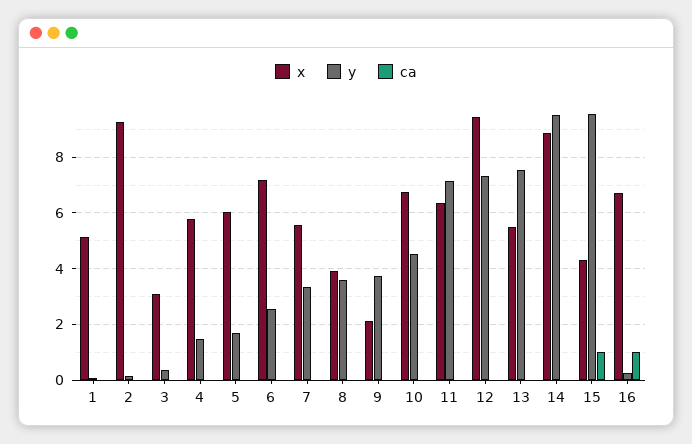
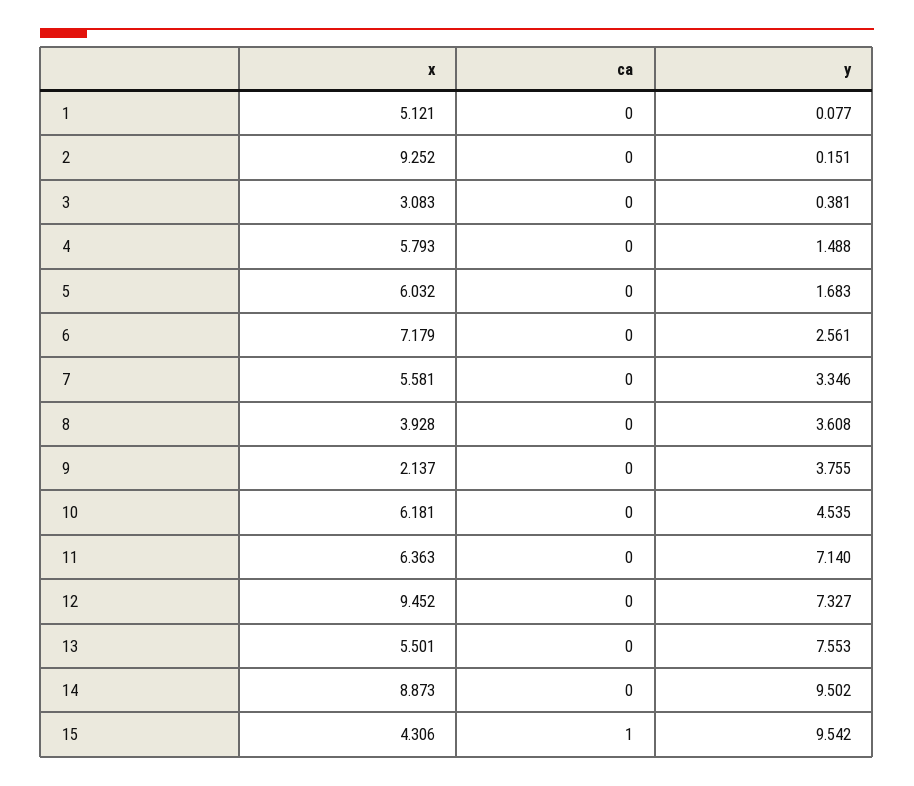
  {
    "x": {
      "1": 5.121,
      "2": 9.252,
      "3": 3.083,
      "4": 5.793,
      "5": 6.032,
      "6": 7.179,
      "7": 5.581,
      "8": 3.928,
      "9": 2.137,
-     "10": 6.75,
+     "10": 6.181,
      "11": 6.363,
      "12": 9.452,
      "13": 5.501,
      "14": 8.873,
-     "15": 4.306,
+     "15": 4.306
-     "16": 6.75
    },
    "y": {
      "1": 0.077,
      "2": 0.151,
      "3": 0.381,
      "4": 1.488,
      "5": 1.683,
      "6": 2.561,
      "7": 3.346,
      "8": 3.608,
      "9": 3.755,
      "10": 4.535,
      "11": 7.14,
      "12": 7.327,
      "13": 7.553,
      "14": 9.502,
-     "15": 9.542,
+     "15": 9.542
-     "16": 0.25
    },
    "ca": {
      "1": 0,
      "2": 0,
      "3": 0,
      "4": 0,
      "5": 0,
      "6": 0,
      "7": 0,
      "8": 0,
      "9": 0,
      "10": 0,
      "11": 0,
      "12": 0,
      "13": 0,
      "14": 0,
-     "15": 1,
+     "15": 1
-     "16": 1
    }
  }

